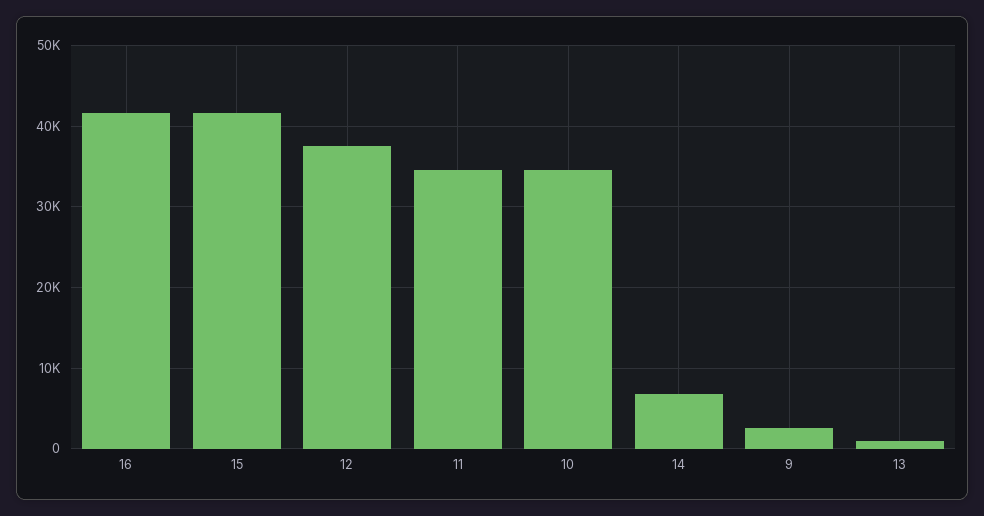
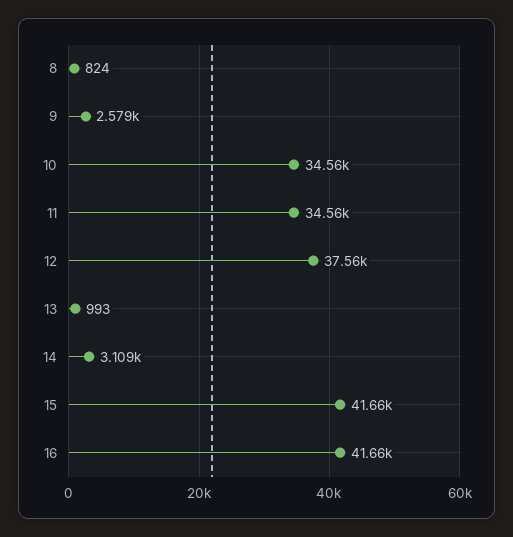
  {
    "16": 41660,
    "15": 41660,
    "12": 37560,
    "11": 34560,
    "10": 34560,
-   "14": 7000,
+   "14": 3109,
    "9": 2579,
-   "13": 993
+   "13": 993,
+   "8": 824
  }

